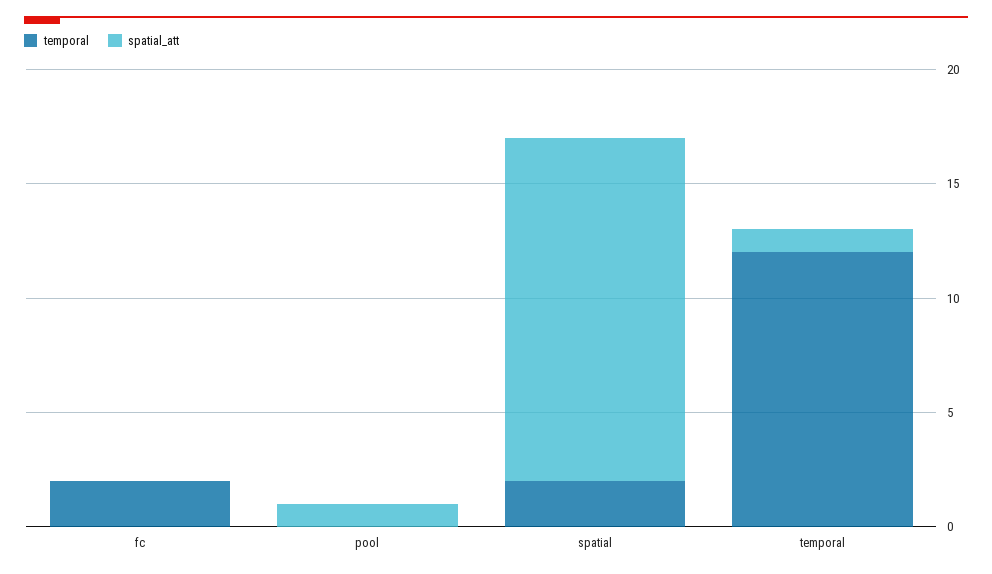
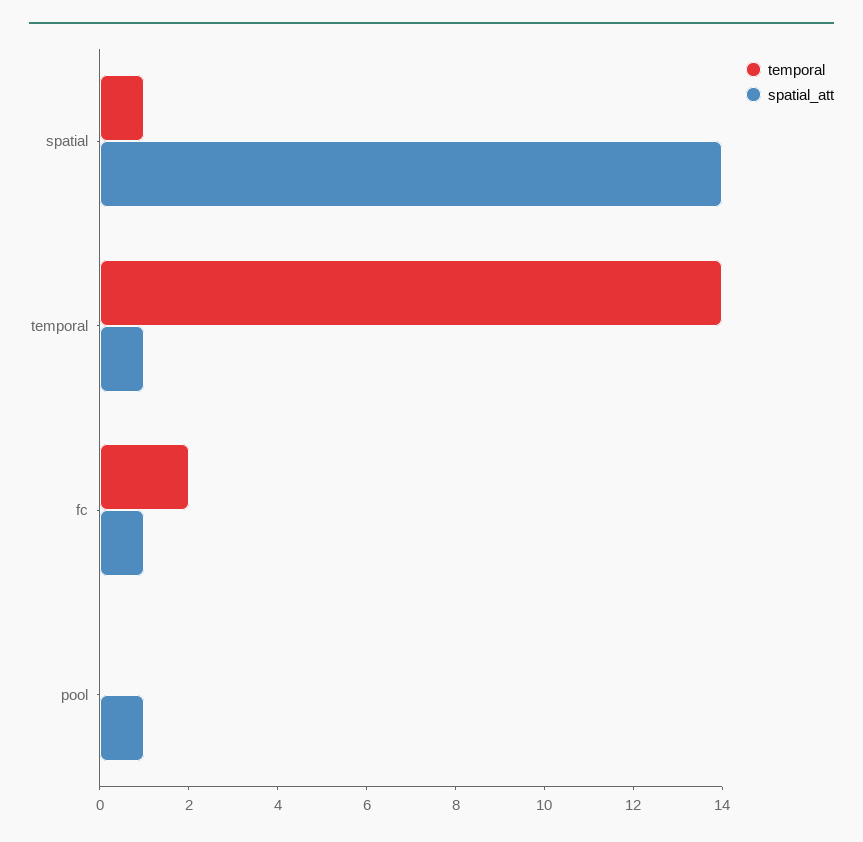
  {
    "temporal": {
      "fc": 2,
      "pool": 0,
-     "spatial": 2,
+     "spatial": 1,
-     "temporal": 12
+     "temporal": 14
    },
    "spatial_att": {
-     "fc": 0,
+     "fc": 1,
      "pool": 1,
-     "spatial": 15,
+     "spatial": 14,
      "temporal": 1
    }
  }

